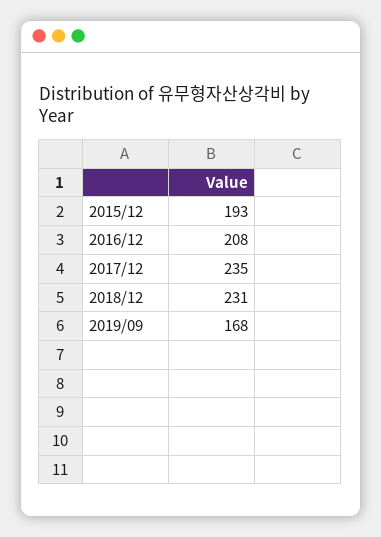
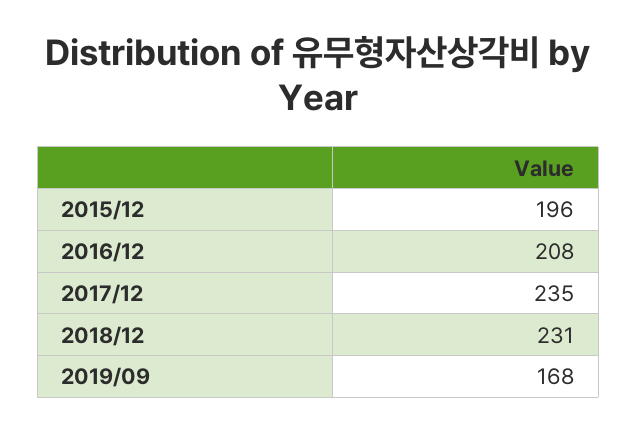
  {
-   "2015/12": 193,
+   "2015/12": 196,
    "2016/12": 208,
    "2017/12": 235,
    "2018/12": 231,
    "2019/09": 168
  }

